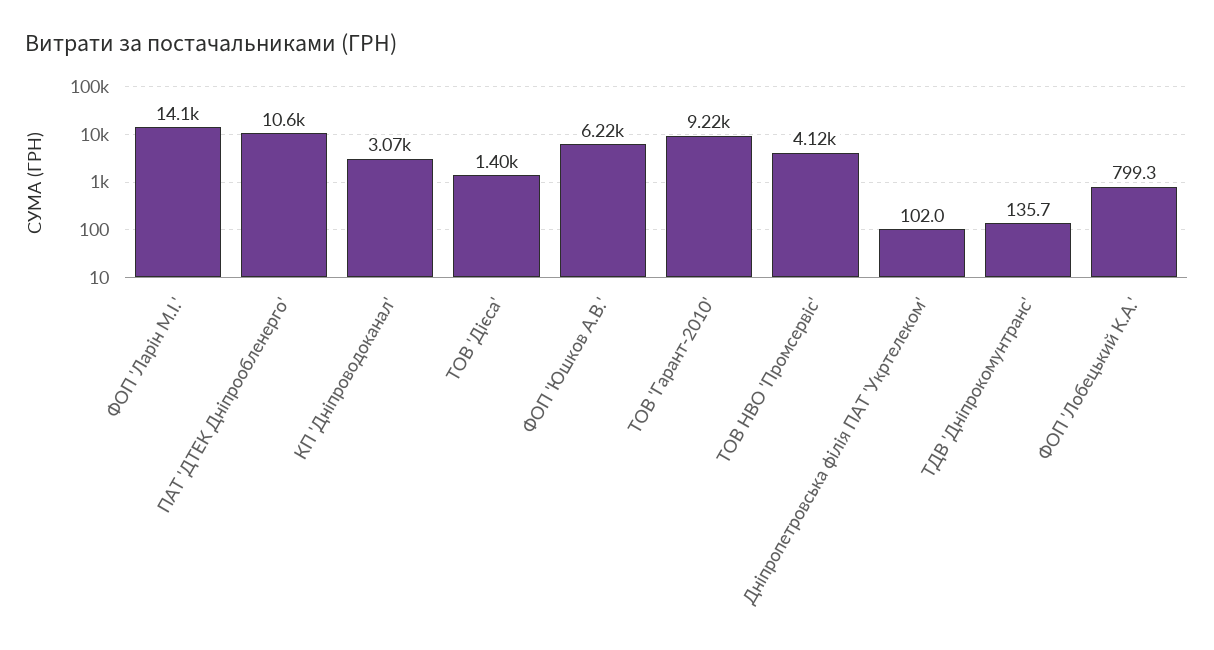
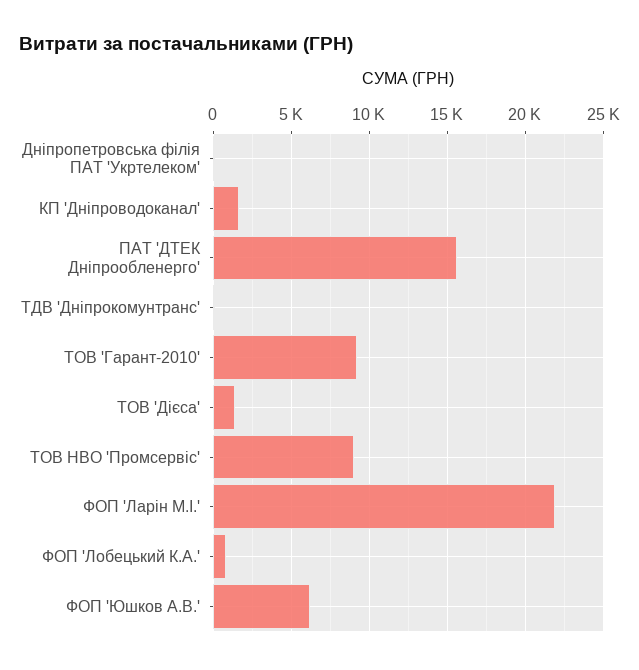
  {
-   "ФОП 'Ларін М.І.'": 14100,
+   "ФОП 'Ларін М.І.'": 22000,
-   "ПАТ 'ДТЕК Дніпрообленерго'": 10600,
+   "ПАТ 'ДТЕК Дніпрообленерго'": 15500,
-   "КП 'Дніпроводоканал'": 3070,
+   "КП 'Дніпроводоканал'": 1500,
    "ТОВ 'Дієса'": 1400,
    "ФОП 'Юшков А.В.'": 6220,
    "ТОВ 'Гарант-2010'": 9220,
-   "ТОВ НВО 'Промсервіс'": 4120,
+   "ТОВ НВО 'Промсервіс'": 9000,
    "Дніпропетровська філія ПАТ 'Укртелеком'": 102,
    "ТДВ 'Дніпрокомунтранс'": 135.7,
    "ФОП 'Лобецький К.А.'": 799.3
  }

